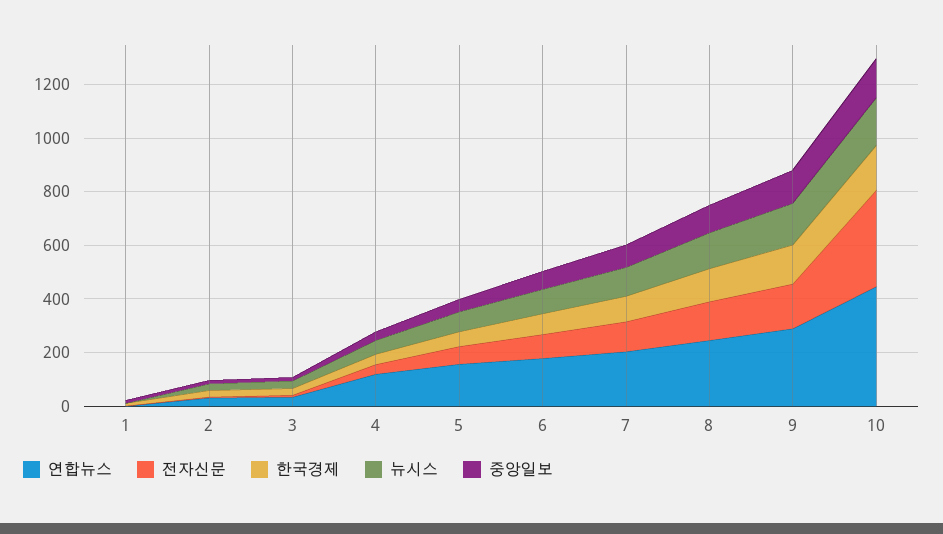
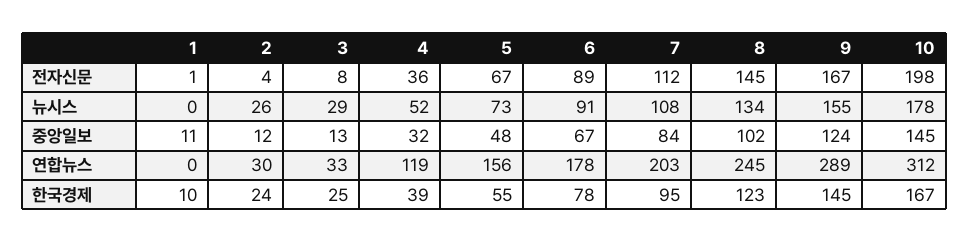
  {
    "연합뉴스": {
      "1": 0,
      "2": 30,
      "3": 33,
      "4": 119,
      "5": 156,
      "6": 178,
      "7": 203,
      "8": 245,
      "9": 289,
-     "10": 450
+     "10": 312
    },
    "전자신문": {
      "1": 1,
      "2": 4,
      "3": 8,
      "4": 36,
      "5": 67,
      "6": 89,
      "7": 112,
      "8": 145,
      "9": 167,
-     "10": 350
+     "10": 198
    },
    "한국경제": {
      "1": 10,
      "2": 24,
      "3": 25,
      "4": 39,
      "5": 55,
      "6": 78,
      "7": 95,
      "8": 123,
      "9": 145,
      "10": 167
    },
    "뉴시스": {
      "1": 0,
      "2": 26,
      "3": 29,
      "4": 52,
      "5": 73,
      "6": 91,
      "7": 108,
      "8": 134,
      "9": 155,
      "10": 178
    },
    "중앙일보": {
      "1": 11,
      "2": 12,
      "3": 13,
      "4": 32,
      "5": 48,
      "6": 67,
      "7": 84,
      "8": 102,
      "9": 124,
      "10": 145
    }
  }

